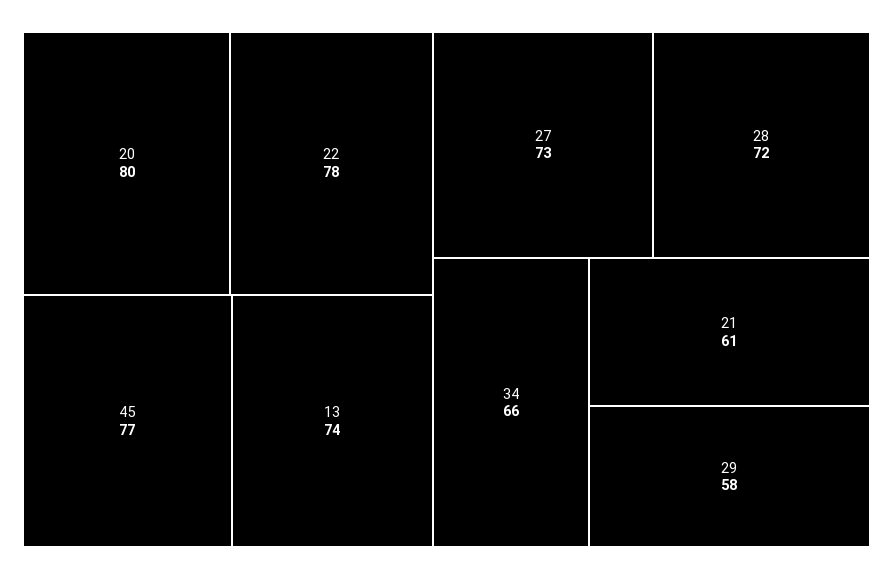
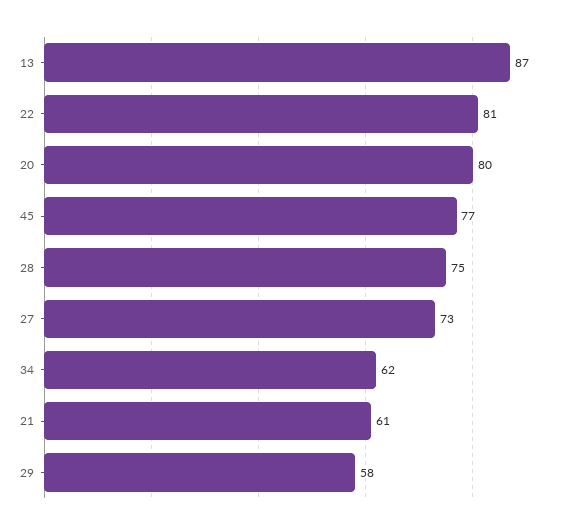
  {
    "20": 80,
-   "22": 78,
+   "22": 81,
    "45": 77,
-   "13": 74,
+   "13": 87,
    "27": 73,
-   "28": 72,
+   "28": 75,
-   "34": 66,
+   "34": 62,
    "21": 61,
    "29": 58
  }

